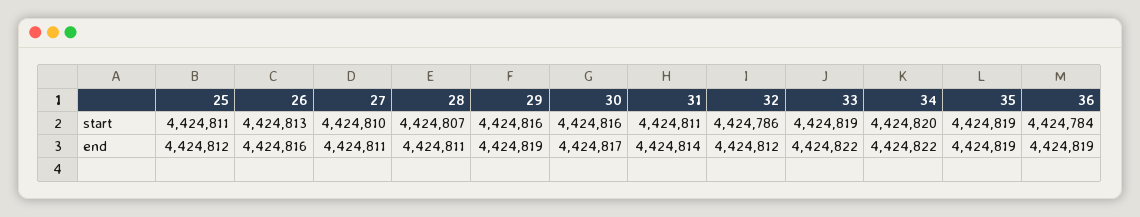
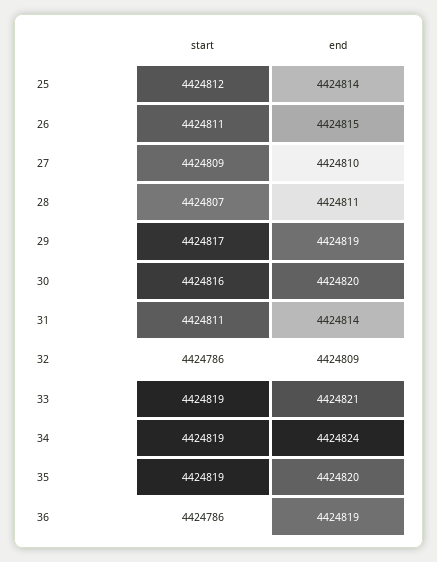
  {
    "25": {
-     "start": 4424811,
+     "start": 4424812,
-     "end": 4424812
+     "end": 4424814
    },
    "26": {
-     "start": 4424813,
+     "start": 4424811,
-     "end": 4424816
+     "end": 4424815
    },
    "27": {
-     "start": 4424810,
+     "start": 4424809,
-     "end": 4424811
+     "end": 4424810
    },
    "28": {
      "start": 4424807,
      "end": 4424811
    },
    "29": {
-     "start": 4424816,
+     "start": 4424817,
      "end": 4424819
    },
    "30": {
      "start": 4424816,
-     "end": 4424817
+     "end": 4424820
    },
    "31": {
      "start": 4424811,
      "end": 4424814
    },
    "32": {
      "start": 4424786,
-     "end": 4424812
+     "end": 4424809
    },
    "33": {
      "start": 4424819,
-     "end": 4424822
+     "end": 4424821
    },
    "34": {
-     "start": 4424820,
+     "start": 4424819,
-     "end": 4424822
+     "end": 4424824
    },
    "35": {
      "start": 4424819,
-     "end": 4424819
+     "end": 4424820
    },
    "36": {
-     "start": 4424784,
+     "start": 4424786,
      "end": 4424819
    }
  }

